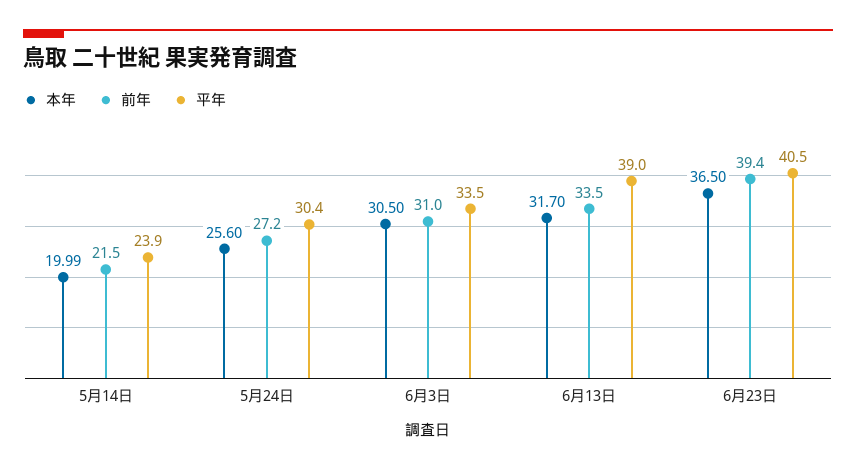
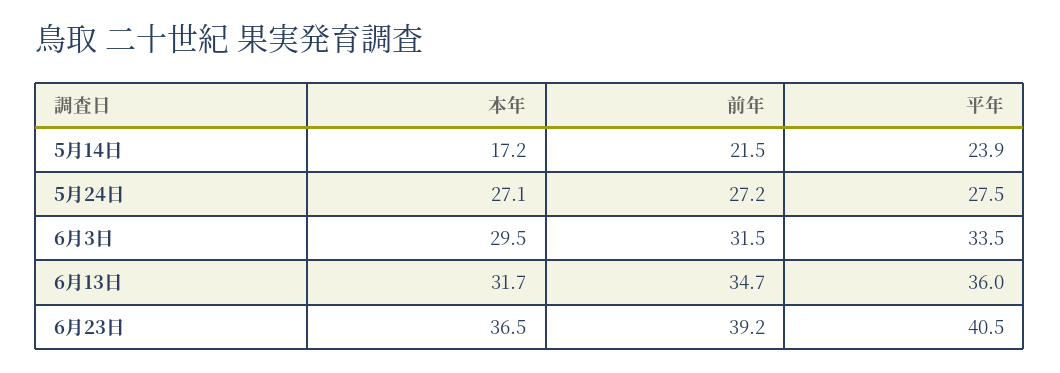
  {
    "本年": {
-     "5月14日": 19.99,
+     "5月14日": 17.2,
-     "5月24日": 25.6,
+     "5月24日": 27.1,
-     "6月3日": 30.5,
+     "6月3日": 29.5,
      "6月13日": 31.7,
      "6月23日": 36.5
    },
    "前年": {
      "5月14日": 21.5,
      "5月24日": 27.2,
-     "6月3日": 31,
+     "6月3日": 31.5,
-     "6月13日": 33.5,
+     "6月13日": 34.7,
-     "6月23日": 39.4
+     "6月23日": 39.2
    },
    "平年": {
      "5月14日": 23.9,
-     "5月24日": 30.4,
+     "5月24日": 27.5,
      "6月3日": 33.5,
-     "6月13日": 39,
+     "6月13日": 36,
      "6月23日": 40.5
    }
  }

